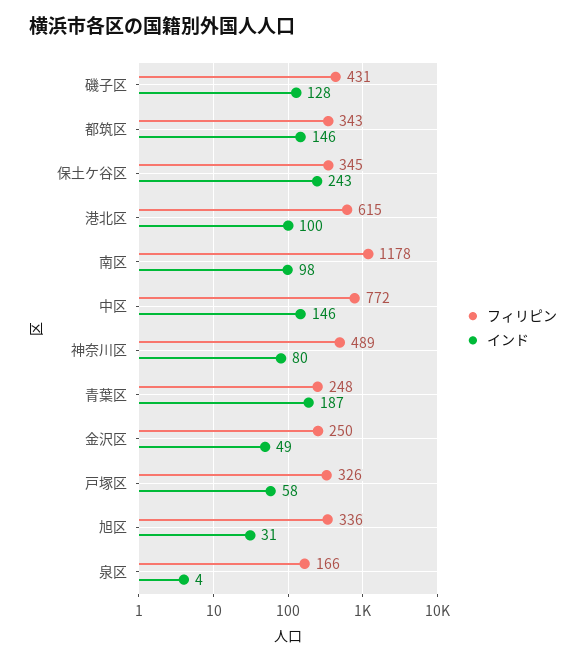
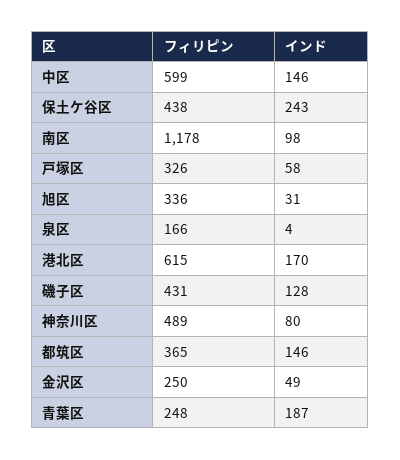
  {
    "フィリピン": {
      "磯子区": 431,
-     "都筑区": 343,
+     "都筑区": 365,
-     "保土ケ谷区": 345,
+     "保土ケ谷区": 438,
      "港北区": 615,
      "南区": 1178,
-     "中区": 772,
+     "中区": 599,
      "神奈川区": 489,
      "青葉区": 248,
      "金沢区": 250,
      "戸塚区": 326,
      "旭区": 336,
      "泉区": 166
    },
    "インド": {
      "磯子区": 128,
      "都筑区": 146,
      "保土ケ谷区": 243,
-     "港北区": 100,
+     "港北区": 170,
      "南区": 98,
      "中区": 146,
      "神奈川区": 80,
      "青葉区": 187,
      "金沢区": 49,
      "戸塚区": 58,
      "旭区": 31,
      "泉区": 4
    }
  }

